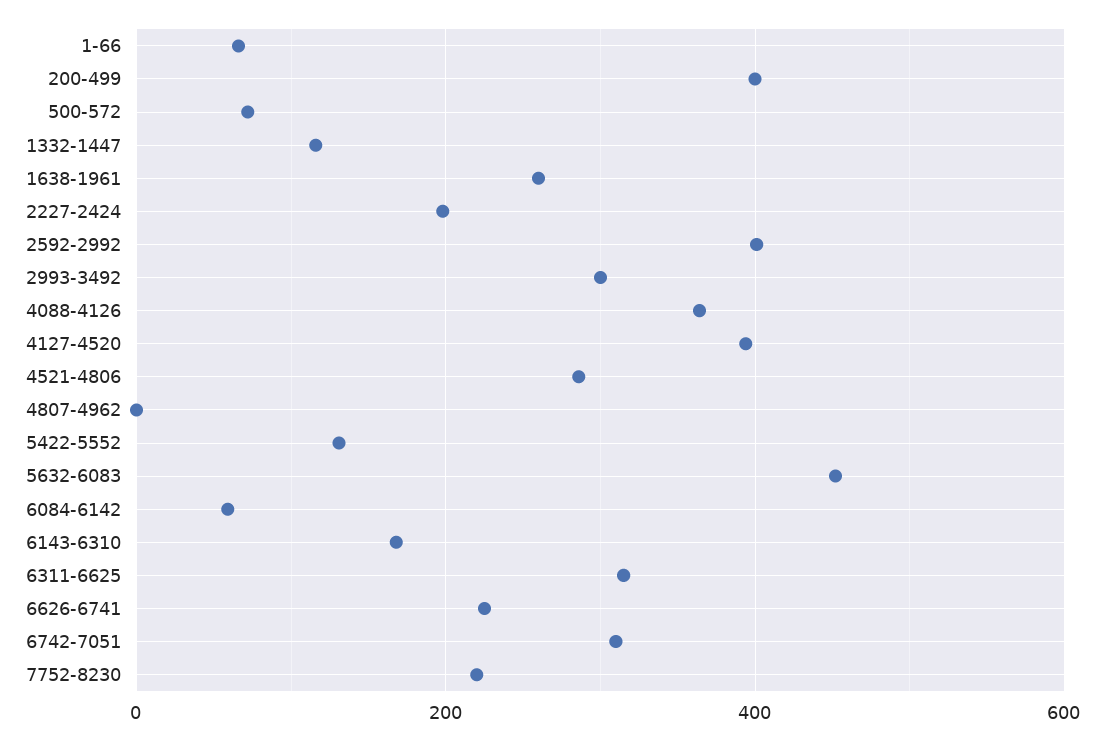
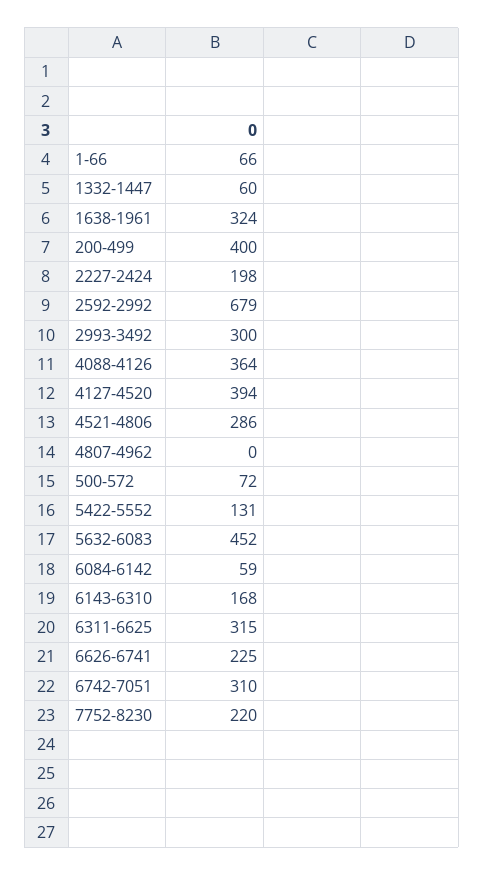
  {
    "1-66": 66,
    "200-499": 400,
    "500-572": 72,
-   "1332-1447": 120,
+   "1332-1447": 60,
-   "1638-1961": 260,
+   "1638-1961": 324,
    "2227-2424": 198,
-   "2592-2992": 400,
+   "2592-2992": 679,
    "2993-3492": 300,
    "4088-4126": 364,
    "4127-4520": 394,
    "4521-4806": 286,
    "4807-4962": 0,
    "5422-5552": 131,
    "5632-6083": 452,
    "6084-6142": 59,
    "6143-6310": 168,
    "6311-6625": 315,
    "6626-6741": 225,
    "6742-7051": 310,
    "7752-8230": 220
  }

